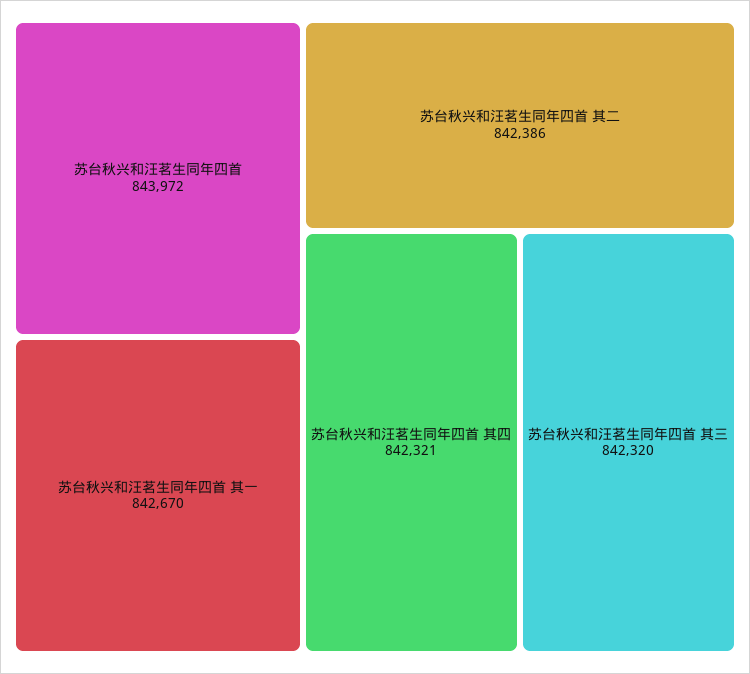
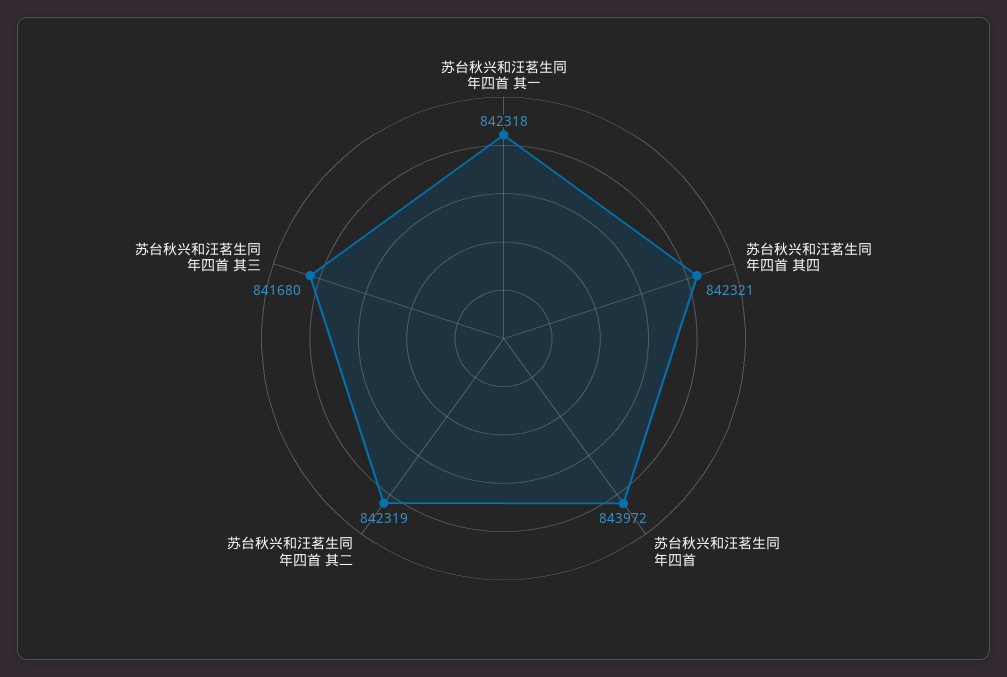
  {
    "苏台秋兴和汪茗生同年四首": 843972,
-   "苏台秋兴和汪茗生同年四首 其一": 842670,
+   "苏台秋兴和汪茗生同年四首 其一": 842318,
-   "苏台秋兴和汪茗生同年四首 其二": 842386,
+   "苏台秋兴和汪茗生同年四首 其二": 842319,
    "苏台秋兴和汪茗生同年四首 其四": 842321,
-   "苏台秋兴和汪茗生同年四首 其三": 842320
+   "苏台秋兴和汪茗生同年四首 其三": 841680
  }

